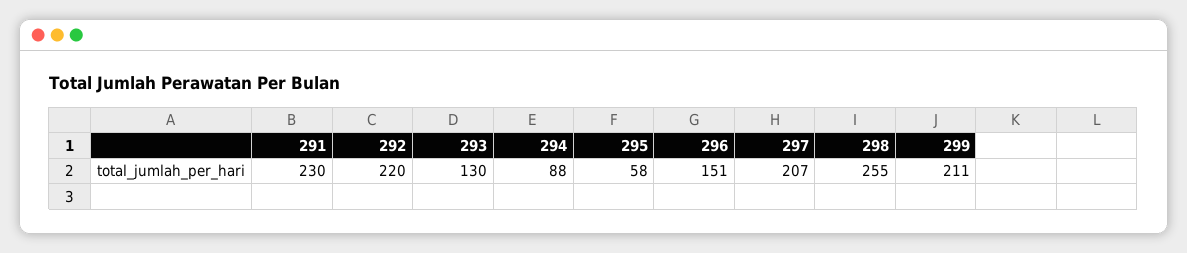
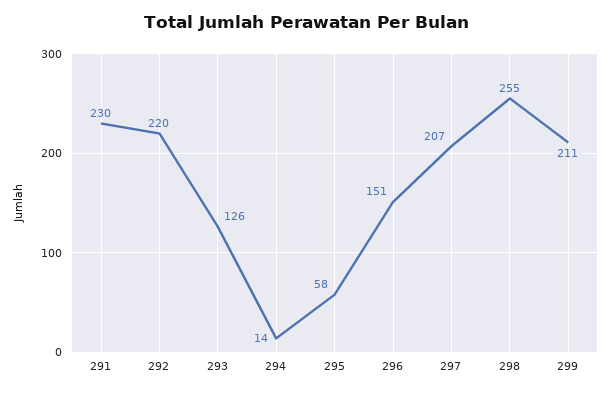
  {
    "291": 230,
    "292": 220,
-   "293": 130,
+   "293": 126,
-   "294": 88,
+   "294": 14,
    "295": 58,
    "296": 151,
    "297": 207,
    "298": 255,
    "299": 211
  }

